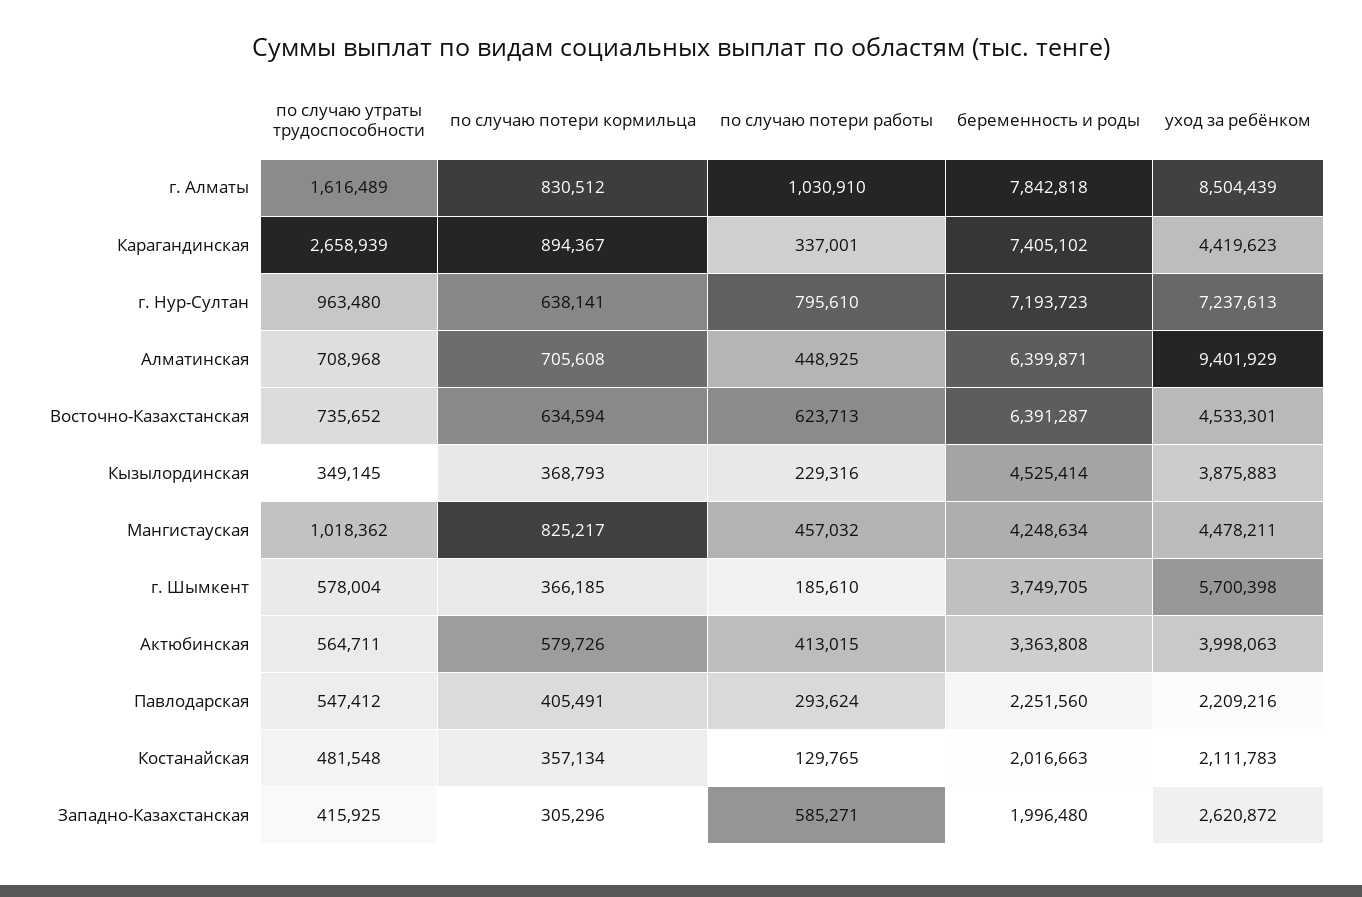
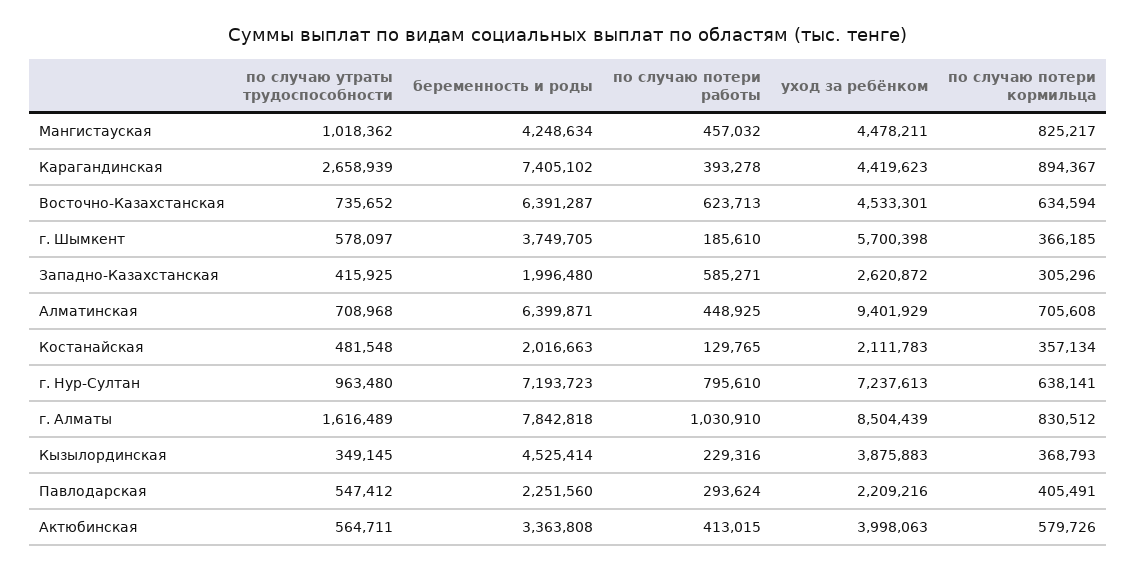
  {
    "по случаю утраты трудоспособности": {
      "г. Алматы": 1616489,
      "Карагандинская": 2658939,
      "г. Нур-Султан": 963480,
      "Алматинская": 708968,
      "Восточно-Казахстанская": 735652,
      "Кызылординская": 349145,
      "Мангистауская": 1018362,
-     "г. Шымкент": 578004,
+     "г. Шымкент": 578097,
      "Актюбинская": 564711,
      "Павлодарская": 547412,
      "Костанайская": 481548,
      "Западно-Казахстанская": 415925
    },
    "по случаю потери кормильца": {
      "г. Алматы": 830512,
      "Карагандинская": 894367,
      "г. Нур-Султан": 638141,
      "Алматинская": 705608,
      "Восточно-Казахстанская": 634594,
      "Кызылординская": 368793,
      "Мангистауская": 825217,
      "г. Шымкент": 366185,
      "Актюбинская": 579726,
      "Павлодарская": 405491,
      "Костанайская": 357134,
      "Западно-Казахстанская": 305296
    },
    "по случаю потери работы": {
      "г. Алматы": 1030910,
-     "Карагандинская": 337001,
+     "Карагандинская": 393278,
      "г. Нур-Султан": 795610,
      "Алматинская": 448925,
      "Восточно-Казахстанская": 623713,
      "Кызылординская": 229316,
      "Мангистауская": 457032,
      "г. Шымкент": 185610,
      "Актюбинская": 413015,
      "Павлодарская": 293624,
      "Костанайская": 129765,
      "Западно-Казахстанская": 585271
    },
    "беременность и роды": {
      "г. Алматы": 7842818,
      "Карагандинская": 7405102,
      "г. Нур-Султан": 7193723,
      "Алматинская": 6399871,
      "Восточно-Казахстанская": 6391287,
      "Кызылординская": 4525414,
      "Мангистауская": 4248634,
      "г. Шымкент": 3749705,
      "Актюбинская": 3363808,
      "Павлодарская": 2251560,
      "Костанайская": 2016663,
      "Западно-Казахстанская": 1996480
    },
    "уход за ребёнком": {
      "г. Алматы": 8504439,
      "Карагандинская": 4419623,
      "г. Нур-Султан": 7237613,
      "Алматинская": 9401929,
      "Восточно-Казахстанская": 4533301,
      "Кызылординская": 3875883,
      "Мангистауская": 4478211,
      "г. Шымкент": 5700398,
      "Актюбинская": 3998063,
      "Павлодарская": 2209216,
      "Костанайская": 2111783,
      "Западно-Казахстанская": 2620872
    }
  }

